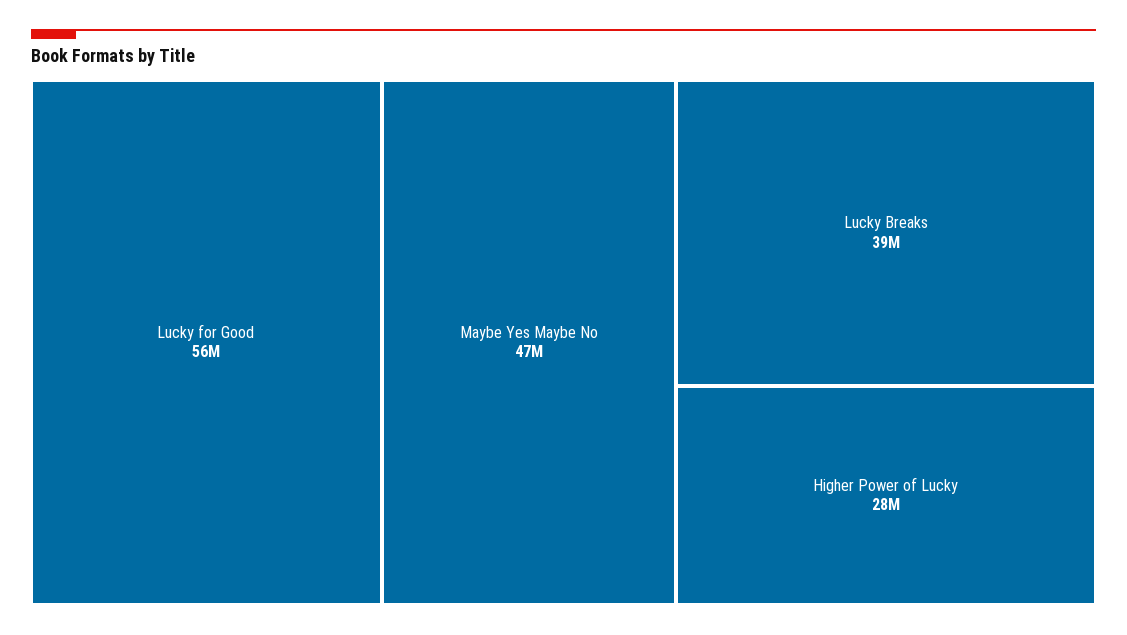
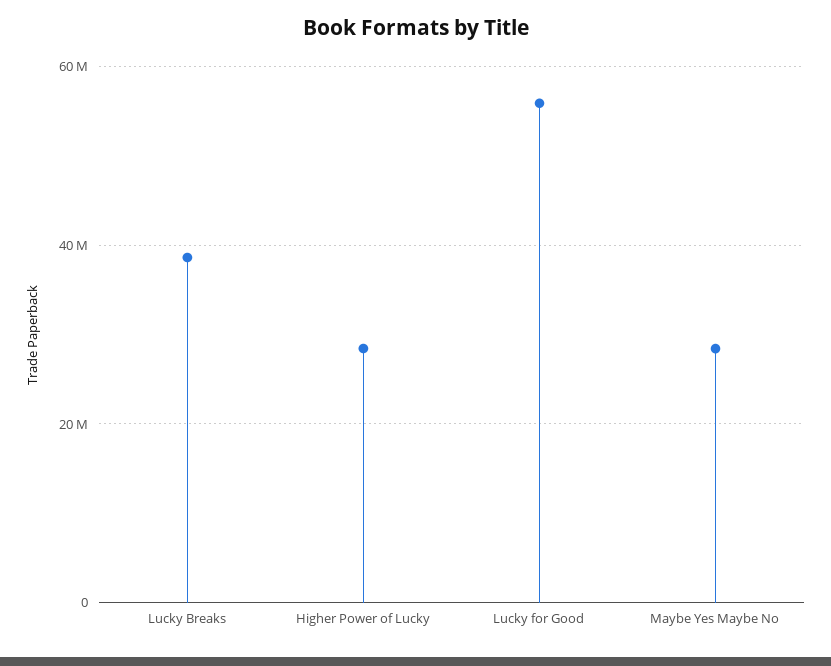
  {
    "Lucky for Good": 56000000,
-   "Maybe Yes Maybe No": 47000000,
+   "Maybe Yes Maybe No": 28000000,
    "Lucky Breaks": 39000000,
    "Higher Power of Lucky": 28000000
  }

